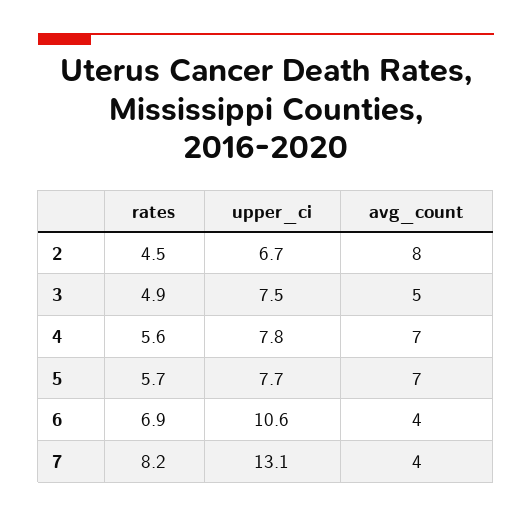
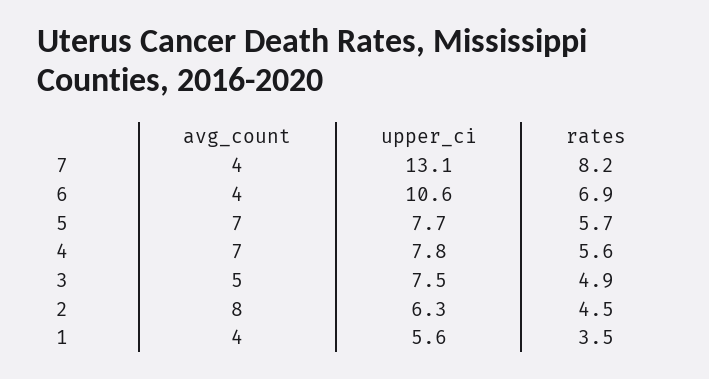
  {
    "rates": {
      "2": 4.5,
      "3": 4.9,
      "4": 5.6,
      "5": 5.7,
      "6": 6.9,
-     "7": 8.2
+     "7": 8.2,
+     "1": 3.5
    },
    "upper_ci": {
-     "2": 6.7,
+     "2": 6.3,
      "3": 7.5,
      "4": 7.8,
      "5": 7.7,
      "6": 10.6,
-     "7": 13.1
+     "7": 13.1,
+     "1": 5.6
    },
    "avg_count": {
      "2": 8,
      "3": 5,
      "4": 7,
      "5": 7,
      "6": 4,
-     "7": 4
+     "7": 4,
+     "1": 4
    }
  }

